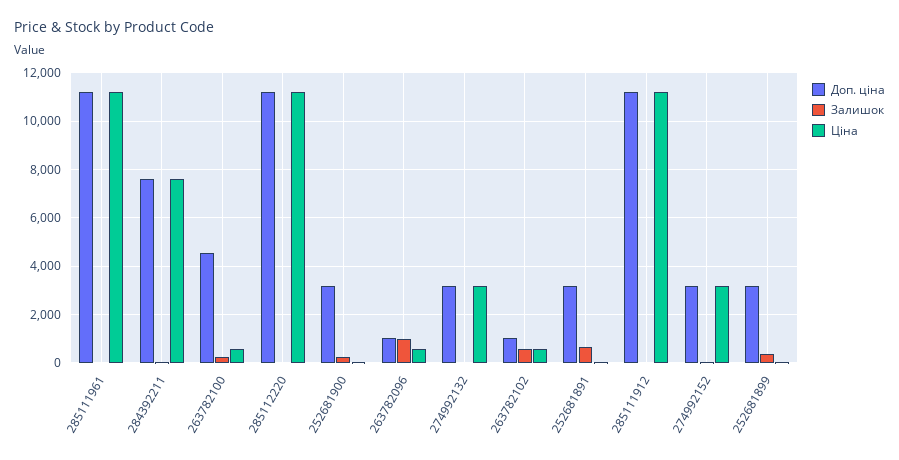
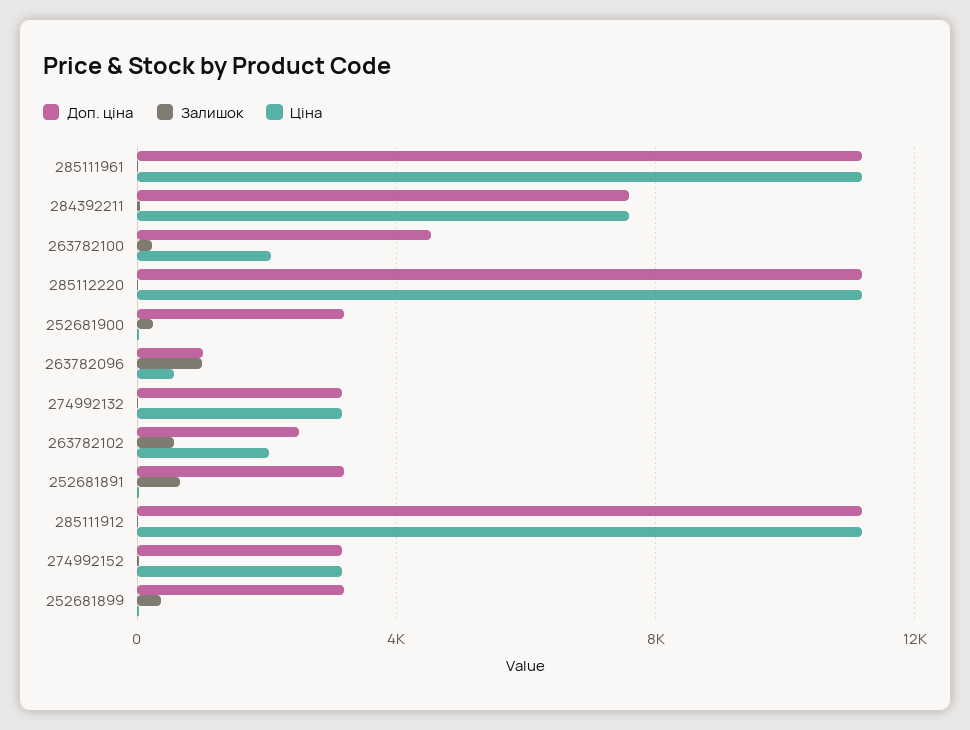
  {
    "Доп. ціна": {
      "285111961": 11250,
      "284392211": 7500,
      "263782100": 4500,
      "285112220": 11250,
      "252681900": 3250,
      "263782096": 1000,
      "274992132": 3250,
-     "263782102": 1000,
+     "263782102": 2500,
      "252681891": 3250,
      "285111912": 11250,
      "274992152": 3250,
      "252681899": 3250
    },
    "Залишок": {
      "285111961": 0,
      "284392211": 0,
      "263782100": 250,
      "285112220": 0,
      "252681900": 250,
      "263782096": 1000,
      "274992132": 0,
      "263782102": 500,
      "252681891": 750,
      "285111912": 0,
      "274992152": 0,
      "252681899": 250
    },
    "Ціна": {
      "285111961": 11250,
      "284392211": 7500,
-     "263782100": 500,
+     "263782100": 2000,
      "285112220": 11250,
      "252681900": 0,
      "263782096": 500,
      "274992132": 3250,
-     "263782102": 500,
+     "263782102": 2000,
      "252681891": 0,
      "285111912": 11250,
      "274992152": 3250,
      "252681899": 0
    }
  }

